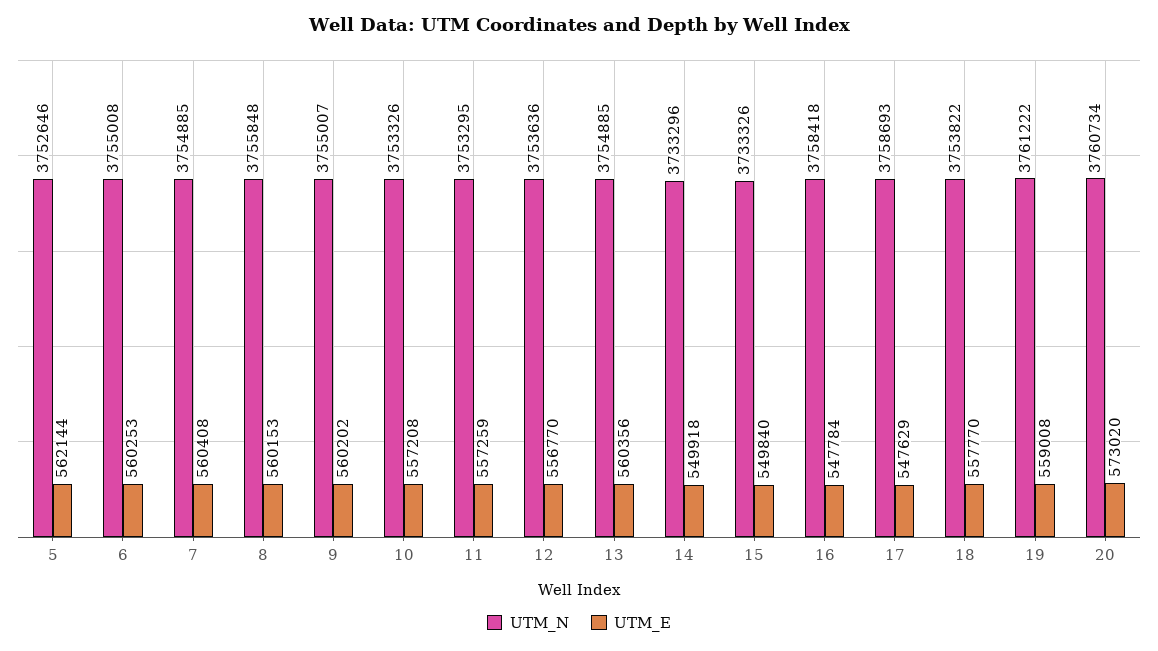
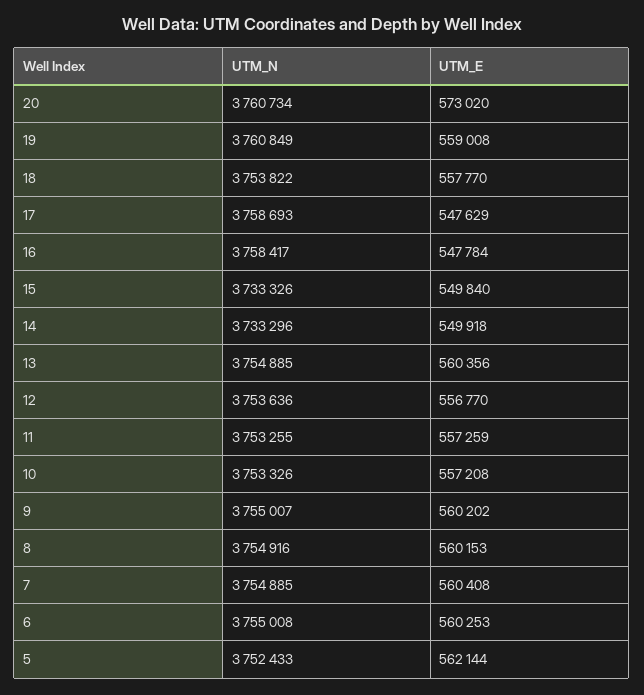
  {
    "UTM_N": {
-     "5": 3752646,
+     "5": 3752433,
      "6": 3755008,
      "7": 3754885,
-     "8": 3755848,
+     "8": 3754916,
      "9": 3755007,
      "10": 3753326,
-     "11": 3753295,
+     "11": 3753255,
      "12": 3753636,
      "13": 3754885,
      "14": 3733296,
      "15": 3733326,
-     "16": 3758418,
+     "16": 3758417,
      "17": 3758693,
      "18": 3753822,
-     "19": 3761222,
+     "19": 3760849,
      "20": 3760734
    },
    "UTM_E": {
      "5": 562144,
      "6": 560253,
      "7": 560408,
      "8": 560153,
      "9": 560202,
      "10": 557208,
      "11": 557259,
      "12": 556770,
      "13": 560356,
      "14": 549918,
      "15": 549840,
      "16": 547784,
      "17": 547629,
      "18": 557770,
      "19": 559008,
      "20": 573020
    }
  }

